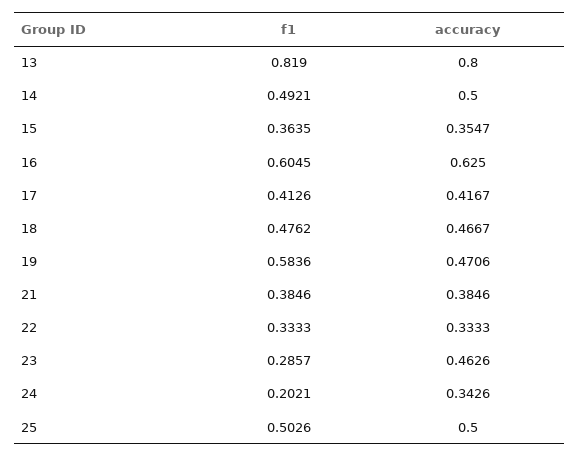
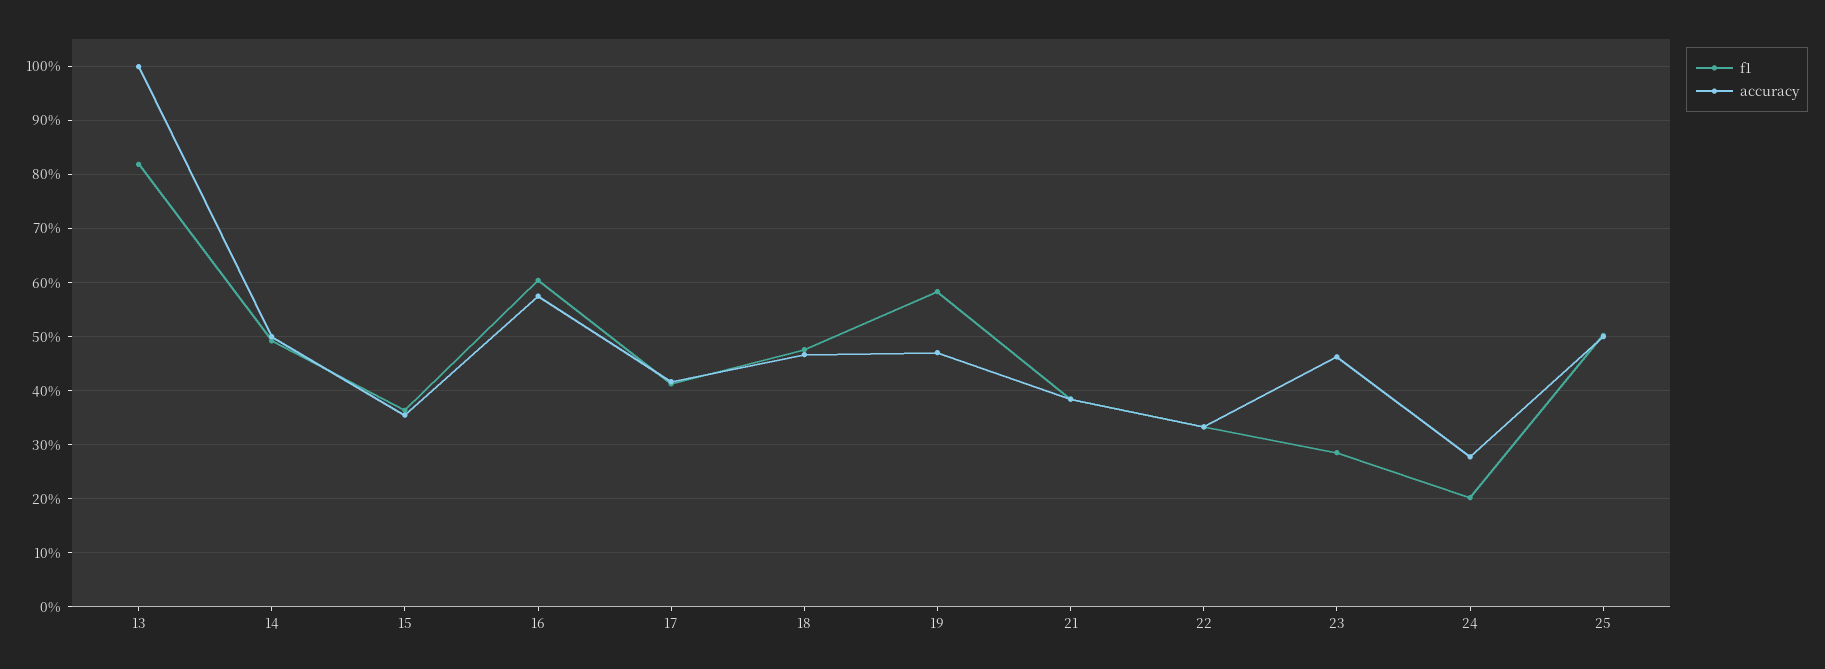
  {
    "f1": {
      "13": 0.819,
      "14": 0.4921,
      "15": 0.3635,
      "16": 0.6045,
      "17": 0.4126,
      "18": 0.4762,
      "19": 0.5836,
      "21": 0.3846,
      "22": 0.3333,
      "23": 0.2857,
      "24": 0.2021,
      "25": 0.5026
    },
    "accuracy": {
-     "13": 0.8,
+     "13": 1,
      "14": 0.5,
      "15": 0.3547,
-     "16": 0.625,
+     "16": 0.58,
      "17": 0.4167,
      "18": 0.4667,
      "19": 0.4706,
      "21": 0.3846,
      "22": 0.3333,
      "23": 0.4626,
-     "24": 0.3426,
+     "24": 0.28,
      "25": 0.5
    }
  }

